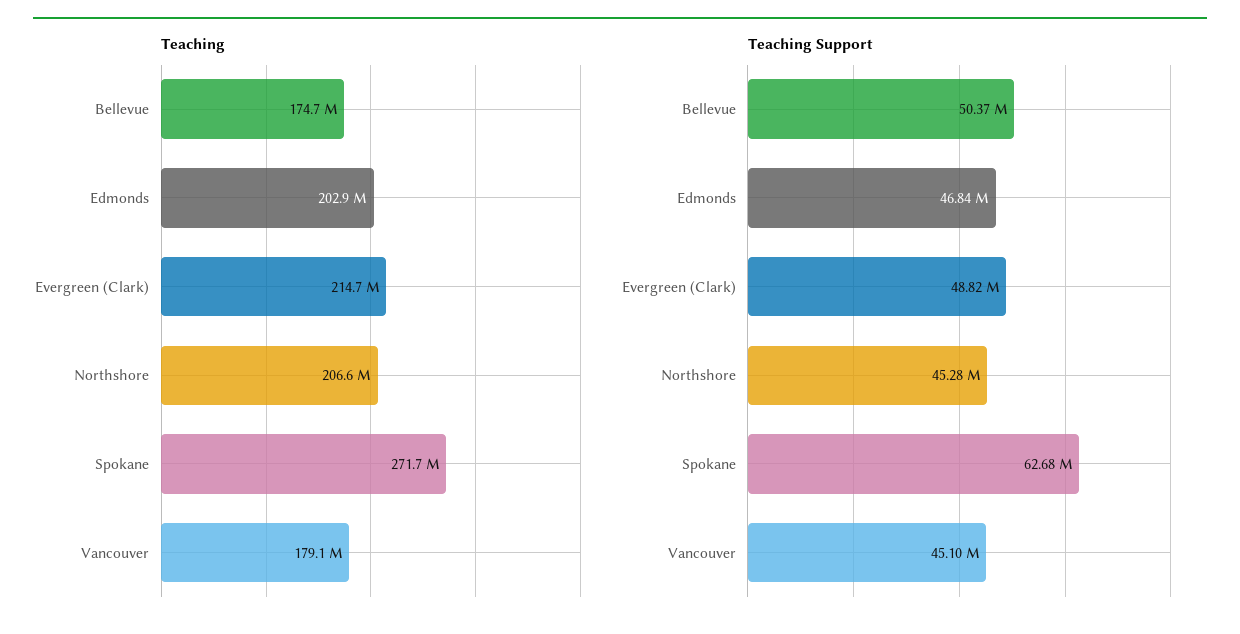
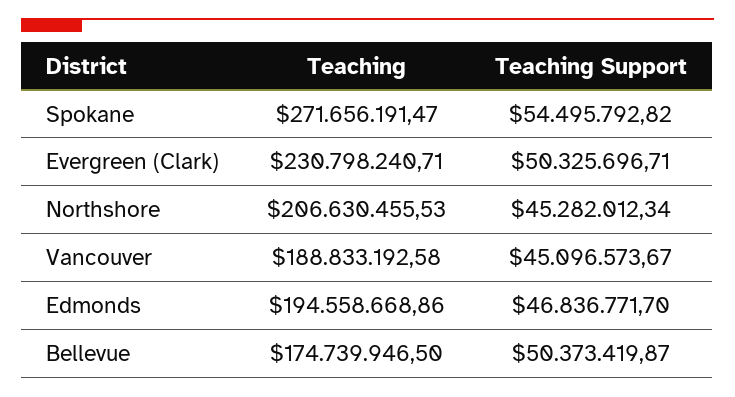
  {
    "Teaching": {
      "Bellevue": 174739946.5,
-     "Edmonds": 202900000,
+     "Edmonds": 194558668.86,
-     "Evergreen (Clark)": 214700000,
+     "Evergreen (Clark)": 230798240.71,
      "Northshore": 206630455.53,
      "Spokane": 271656191.47,
-     "Vancouver": 179100000
+     "Vancouver": 188833192.58
    },
    "Teaching Support": {
      "Bellevue": 50373419.87,
      "Edmonds": 46836771.7,
-     "Evergreen (Clark)": 48820000,
+     "Evergreen (Clark)": 50325696.71,
      "Northshore": 45282012.34,
-     "Spokane": 62680000,
+     "Spokane": 54495792.82,
      "Vancouver": 45096573.67
    }
  }

